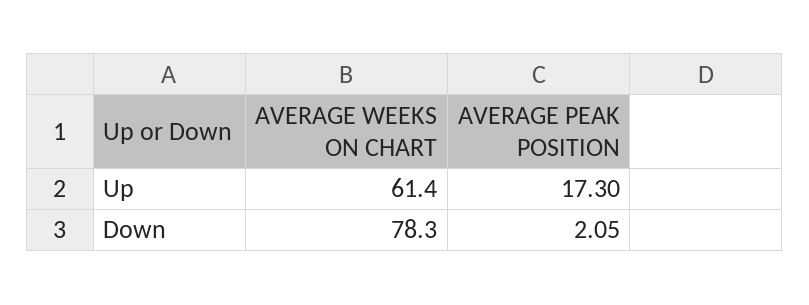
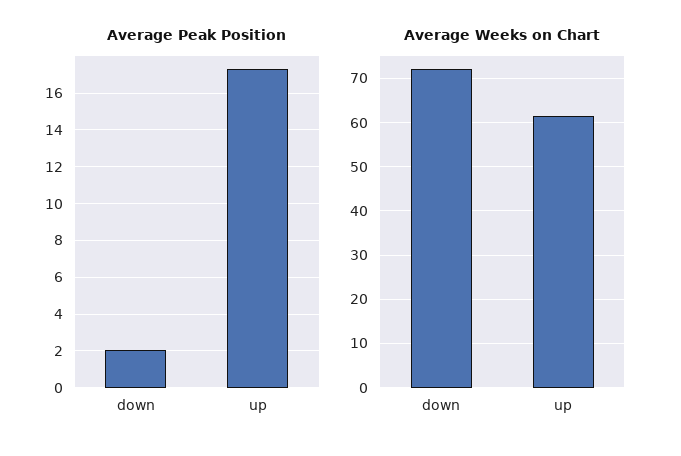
  {
    "AVERAGE WEEKS ON CHART": {
      "Up": 61.4,
-     "Down": 78.3
+     "Down": 72
    },
    "AVERAGE PEAK POSITION": {
      "Up": 17.3,
      "Down": 2.05
    }
  }

